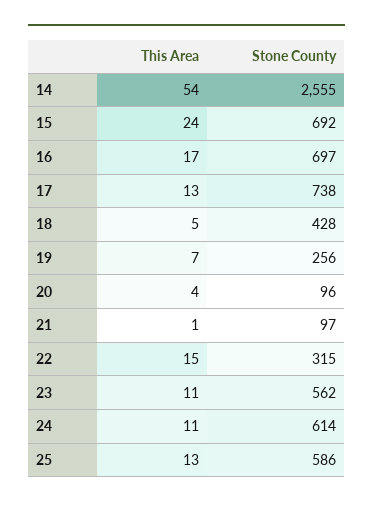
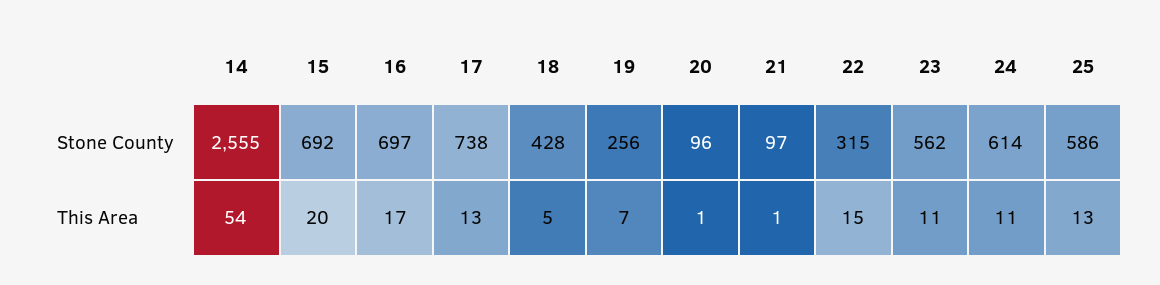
  {
    "This Area": {
      "14": 54,
-     "15": 24,
+     "15": 20,
      "16": 17,
      "17": 13,
      "18": 5,
      "19": 7,
-     "20": 4,
+     "20": 1,
      "21": 1,
      "22": 15,
      "23": 11,
      "24": 11,
      "25": 13
    },
    "Stone County": {
      "14": 2555,
      "15": 692,
      "16": 697,
      "17": 738,
      "18": 428,
      "19": 256,
      "20": 96,
      "21": 97,
      "22": 315,
      "23": 562,
      "24": 614,
      "25": 586
    }
  }

